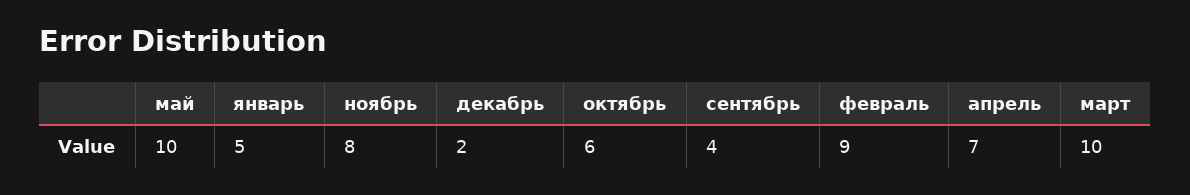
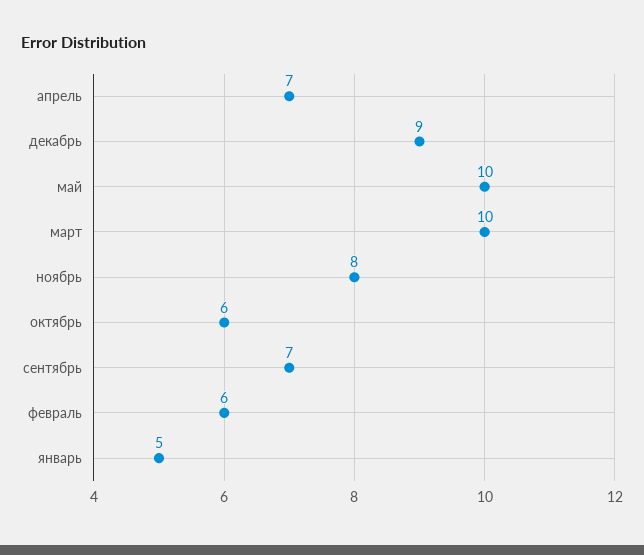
  {
    "май": 10,
    "январь": 5,
    "ноябрь": 8,
-   "декабрь": 2,
+   "декабрь": 9,
    "октябрь": 6,
-   "сентябрь": 4,
+   "сентябрь": 7,
-   "февраль": 9,
+   "февраль": 6,
    "апрель": 7,
    "март": 10
  }

